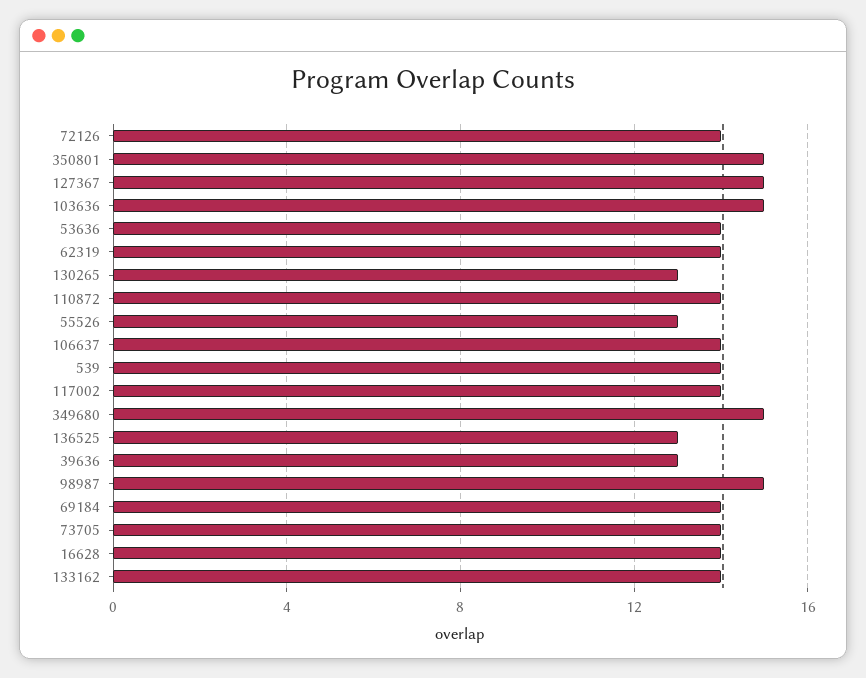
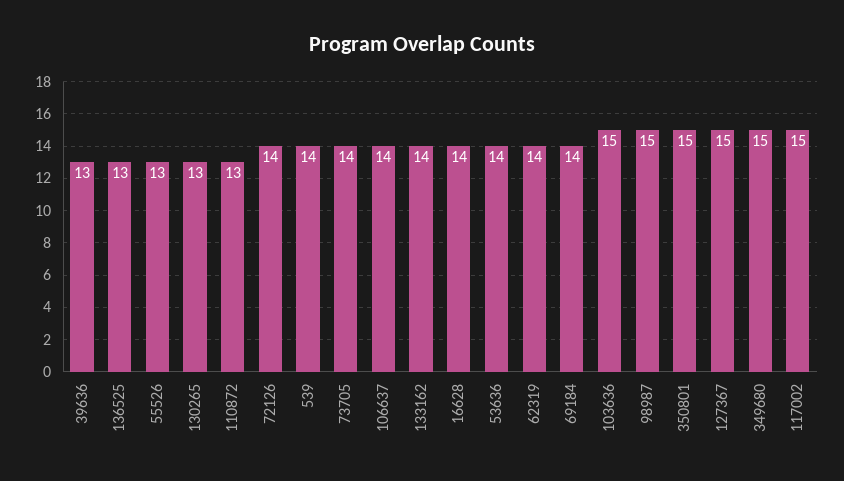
  {
    "72126": 14,
    "350801": 15,
    "127367": 15,
    "103636": 15,
    "53636": 14,
    "62319": 14,
    "130265": 13,
-   "110872": 14,
+   "110872": 13,
    "55526": 13,
    "106637": 14,
    "539": 14,
-   "117002": 14,
+   "117002": 15,
    "349680": 15,
    "136525": 13,
    "39636": 13,
    "98987": 15,
    "69184": 14,
    "73705": 14,
    "16628": 14,
    "133162": 14
  }

